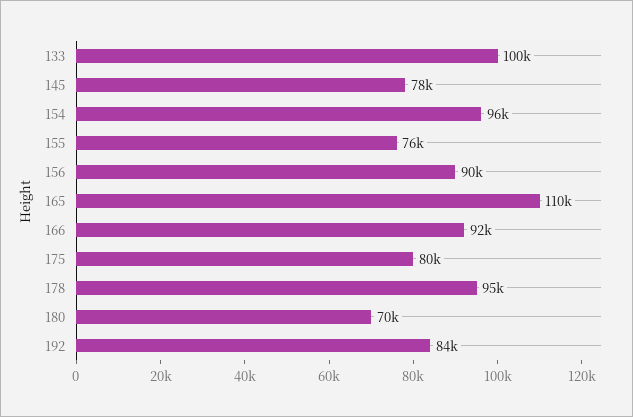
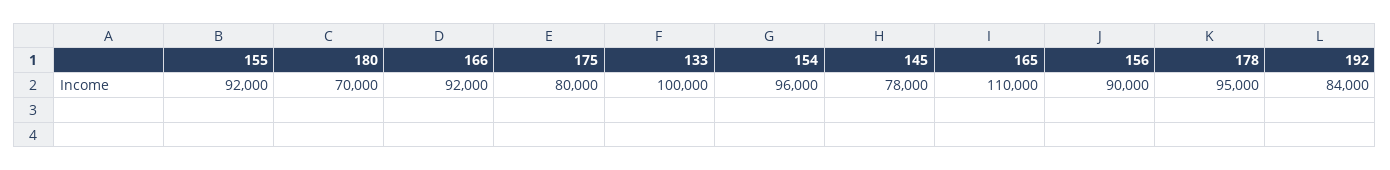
  {
    "133": 100000,
    "145": 78000,
    "154": 96000,
-   "155": 76000,
+   "155": 92000,
    "156": 90000,
    "165": 110000,
    "166": 92000,
    "175": 80000,
    "178": 95000,
    "180": 70000,
    "192": 84000
  }

